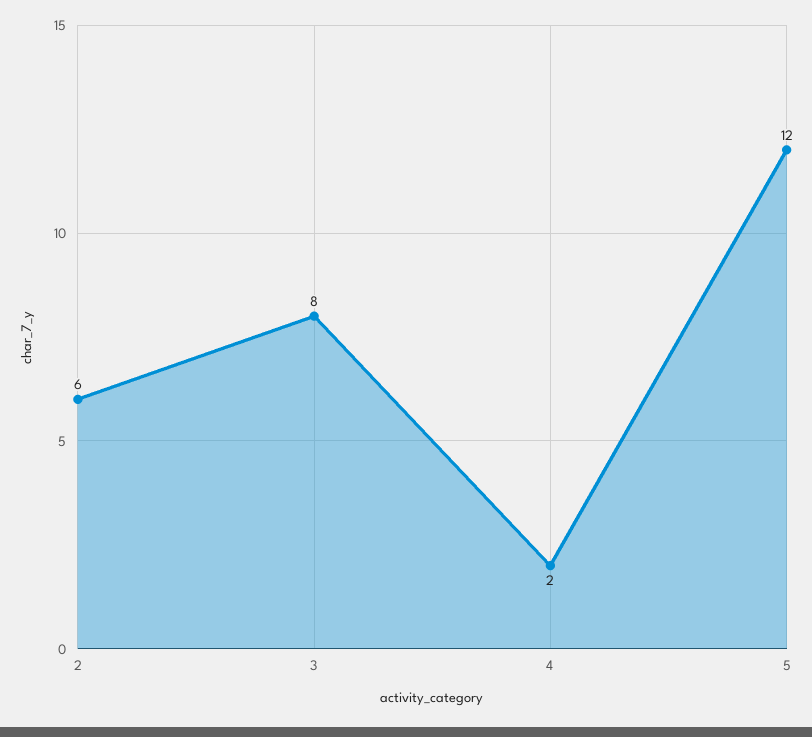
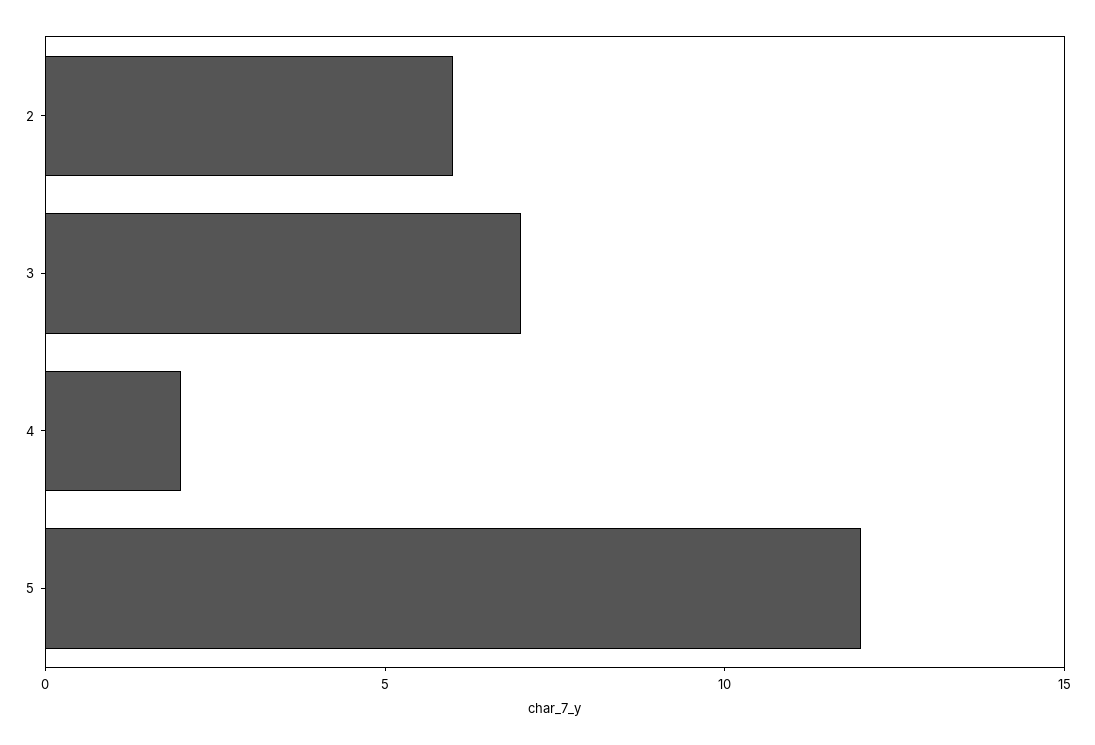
  {
    "2": 6,
-   "3": 8,
+   "3": 7,
    "4": 2,
    "5": 12
  }

